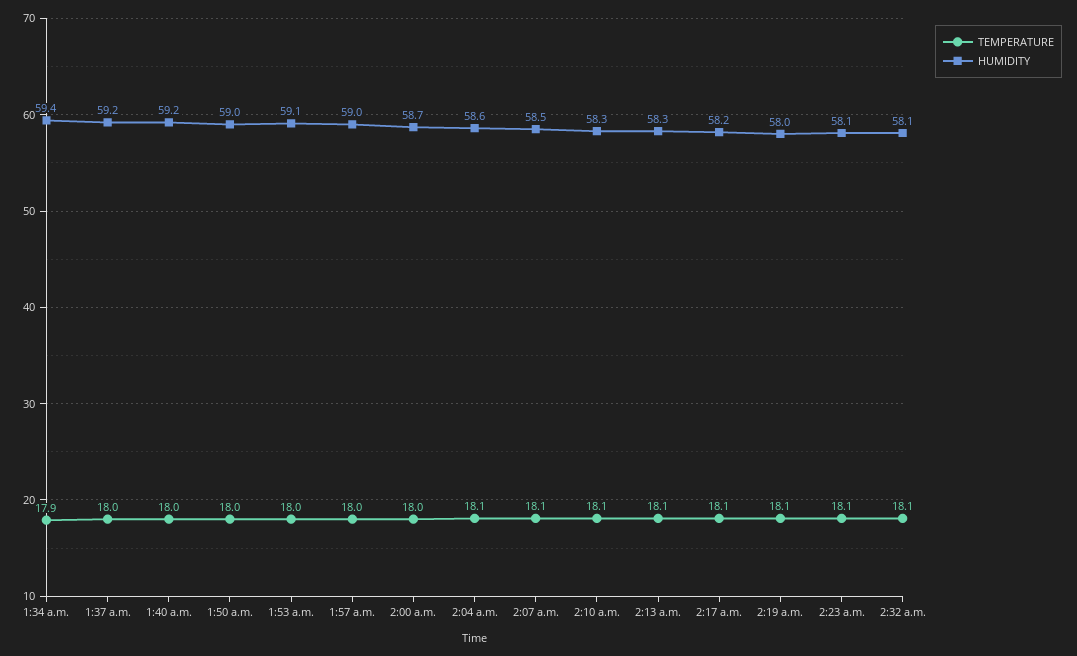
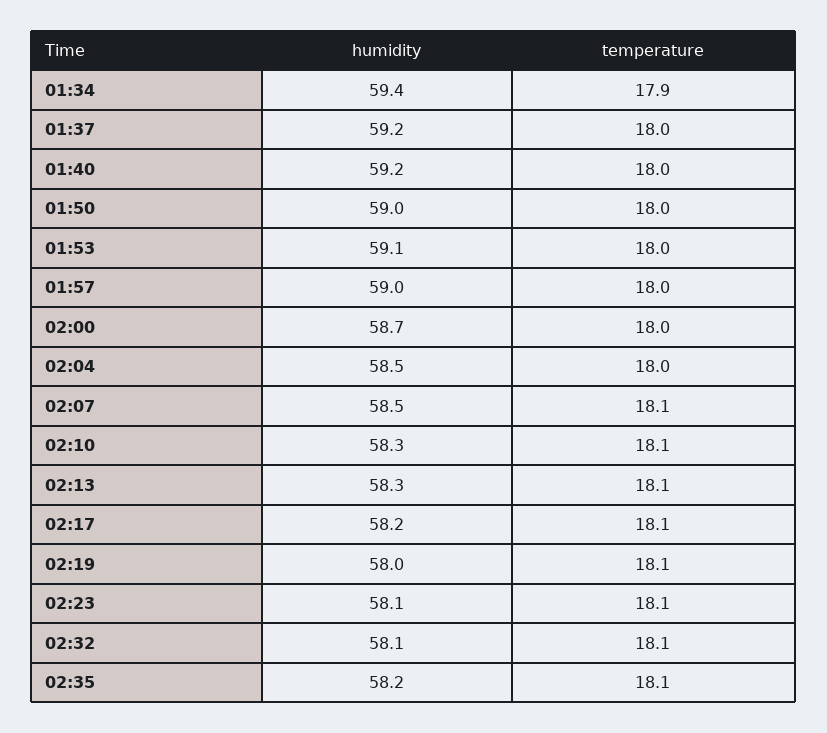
  {
    "TEMPERATURE": {
      "1:34 a.m.": 17.9,
      "1:37 a.m.": 18,
      "1:40 a.m.": 18,
      "1:50 a.m.": 18,
      "1:53 a.m.": 18,
      "1:57 a.m.": 18,
      "2:00 a.m.": 18,
-     "2:04 a.m.": 18.1,
+     "2:04 a.m.": 18,
      "2:07 a.m.": 18.1,
      "2:10 a.m.": 18.1,
      "2:13 a.m.": 18.1,
      "2:17 a.m.": 18.1,
      "2:19 a.m.": 18.1,
      "2:23 a.m.": 18.1,
-     "2:32 a.m.": 18.1
+     "2:32 a.m.": 18.1,
+     "02:35": 18.1
    },
    "HUMIDITY": {
      "1:34 a.m.": 59.4,
      "1:37 a.m.": 59.2,
      "1:40 a.m.": 59.2,
      "1:50 a.m.": 59,
      "1:53 a.m.": 59.1,
      "1:57 a.m.": 59,
      "2:00 a.m.": 58.7,
-     "2:04 a.m.": 58.6,
+     "2:04 a.m.": 58.5,
      "2:07 a.m.": 58.5,
      "2:10 a.m.": 58.3,
      "2:13 a.m.": 58.3,
      "2:17 a.m.": 58.2,
      "2:19 a.m.": 58,
      "2:23 a.m.": 58.1,
-     "2:32 a.m.": 58.1
+     "2:32 a.m.": 58.1,
+     "02:35": 58.2
    }
  }

